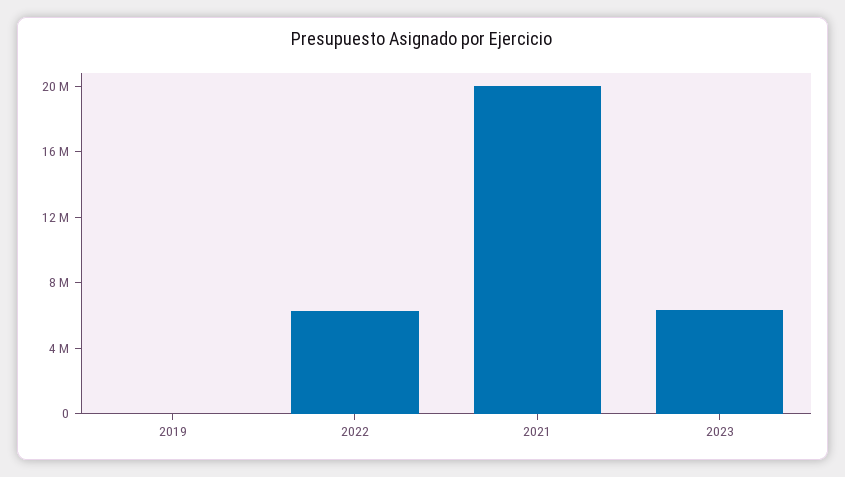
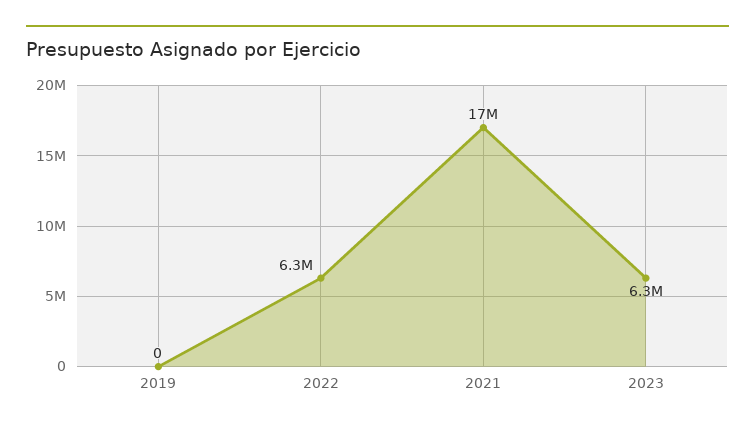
  {
    "2019": 0,
    "2022": 6300000,
-   "2021": 20000000,
+   "2021": 17000000,
    "2023": 6300000
  }

